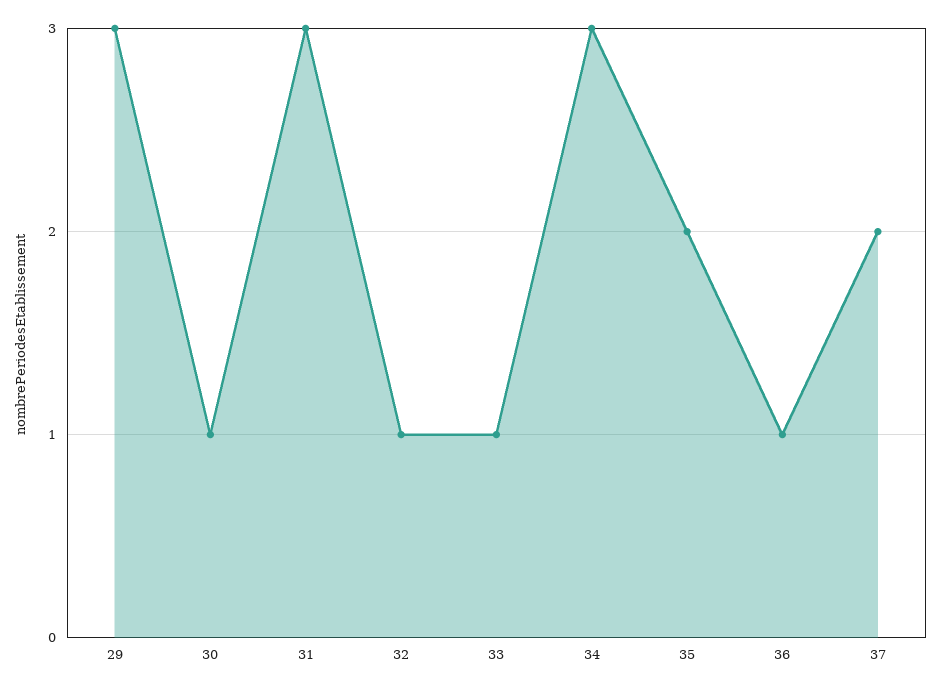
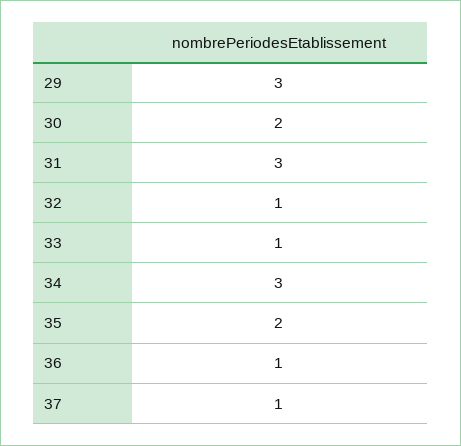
  {
    "29": 3,
-   "30": 1,
+   "30": 2,
    "31": 3,
    "32": 1,
    "33": 1,
    "34": 3,
    "35": 2,
    "36": 1,
-   "37": 2
+   "37": 1
  }

